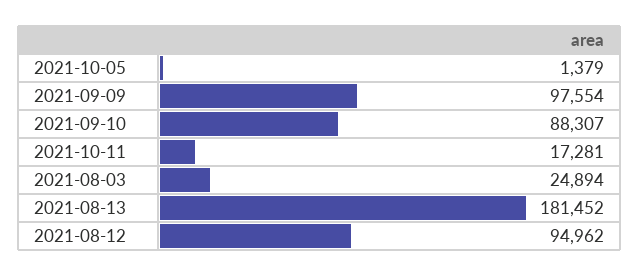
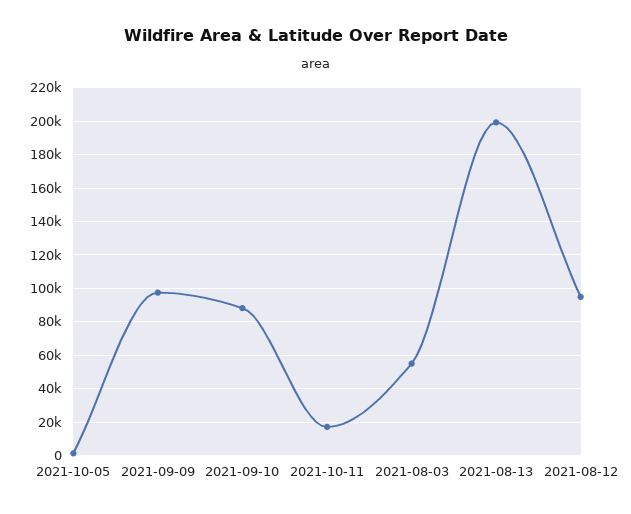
  {
    "2021-10-05": 1379,
    "2021-09-09": 97554,
    "2021-09-10": 88307,
    "2021-10-11": 17281,
-   "2021-08-03": 24894,
+   "2021-08-03": 55000,
-   "2021-08-13": 181452,
+   "2021-08-13": 200000,
    "2021-08-12": 94962
  }

